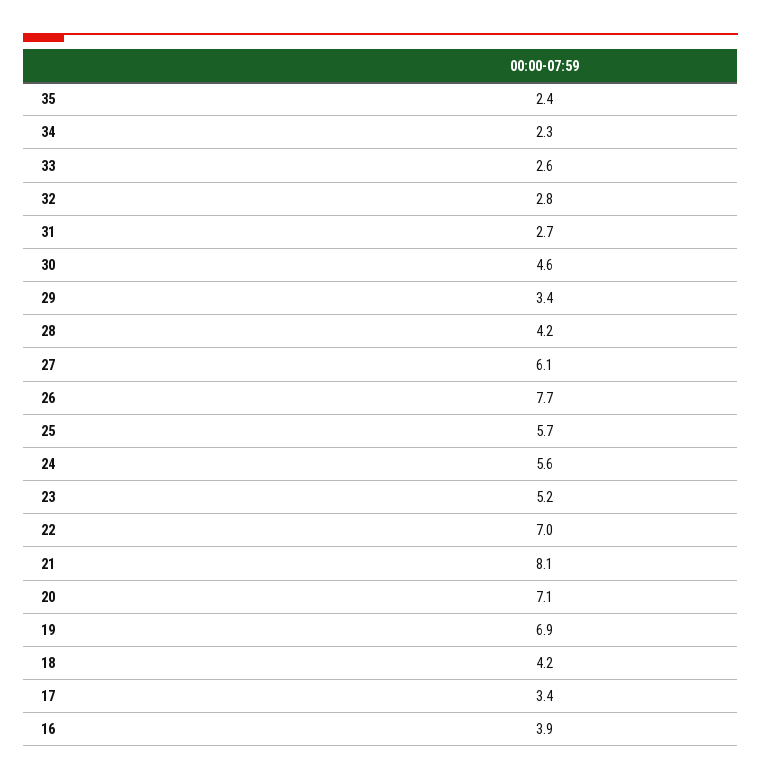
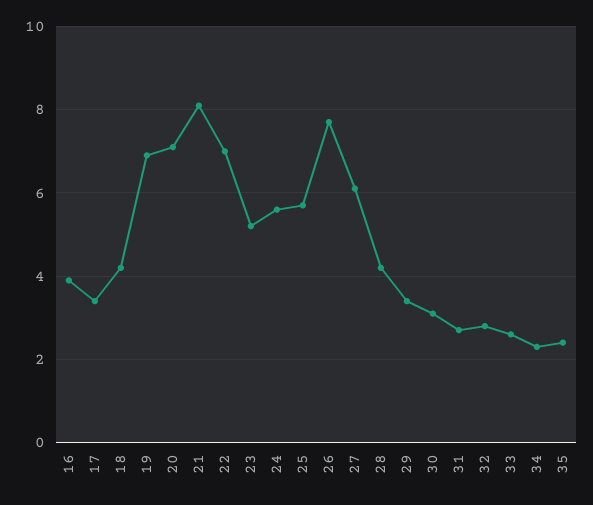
  {
    "35": 2.4,
    "34": 2.3,
    "33": 2.6,
    "32": 2.8,
    "31": 2.7,
-   "30": 4.6,
+   "30": 3,
    "29": 3.4,
    "28": 4.2,
    "27": 6.1,
    "26": 7.7,
    "25": 5.7,
    "24": 5.6,
    "23": 5.2,
    "22": 7,
    "21": 8.1,
    "20": 7.1,
    "19": 6.9,
    "18": 4.2,
    "17": 3.4,
    "16": 3.9
  }

